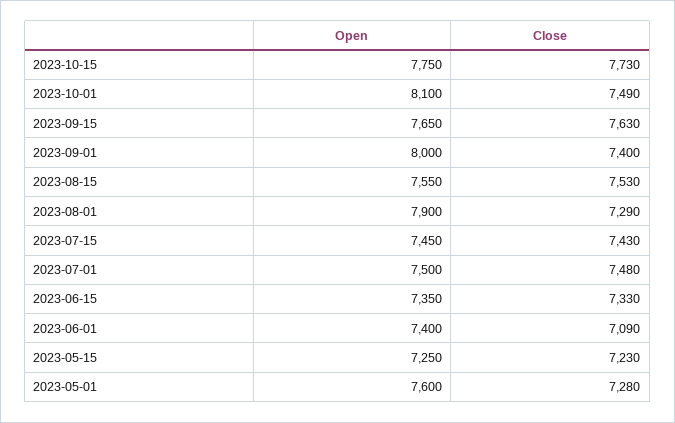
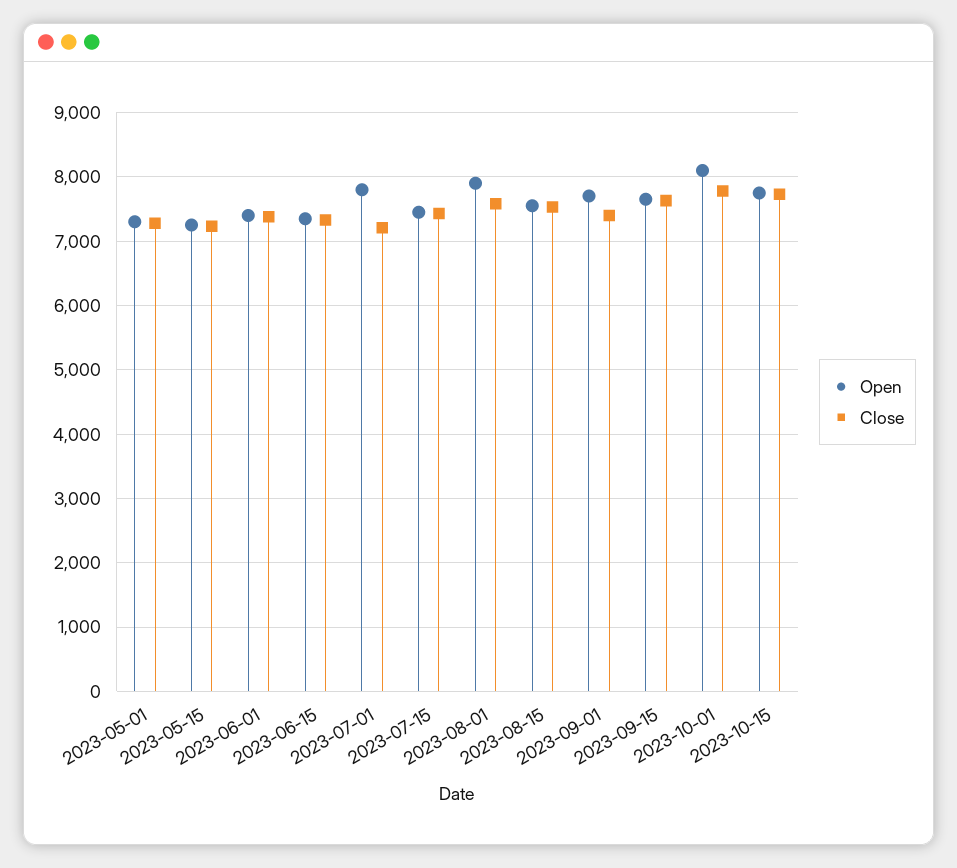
  {
    "Open": {
      "2023-10-15": 7750,
      "2023-10-01": 8100,
      "2023-09-15": 7650,
-     "2023-09-01": 8000,
+     "2023-09-01": 7700,
      "2023-08-15": 7550,
      "2023-08-01": 7900,
      "2023-07-15": 7450,
-     "2023-07-01": 7500,
+     "2023-07-01": 7800,
      "2023-06-15": 7350,
      "2023-06-01": 7400,
      "2023-05-15": 7250,
-     "2023-05-01": 7600
+     "2023-05-01": 7300
    },
    "Close": {
      "2023-10-15": 7730,
-     "2023-10-01": 7490,
+     "2023-10-01": 7800,
      "2023-09-15": 7630,
      "2023-09-01": 7400,
      "2023-08-15": 7530,
-     "2023-08-01": 7290,
+     "2023-08-01": 7600,
      "2023-07-15": 7430,
-     "2023-07-01": 7480,
+     "2023-07-01": 7200,
      "2023-06-15": 7330,
-     "2023-06-01": 7090,
+     "2023-06-01": 7400,
      "2023-05-15": 7230,
      "2023-05-01": 7280
    }
  }

